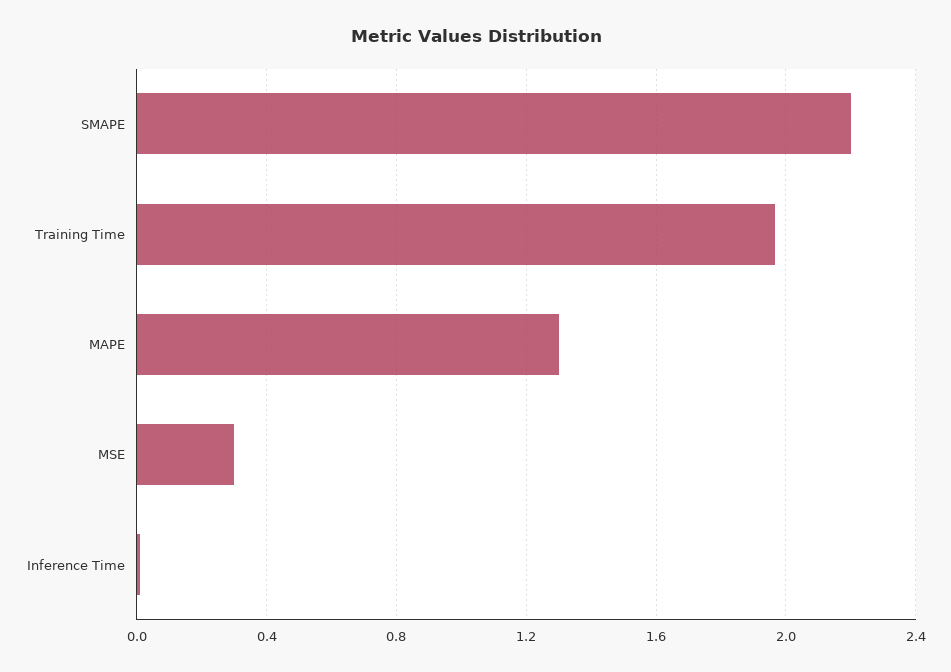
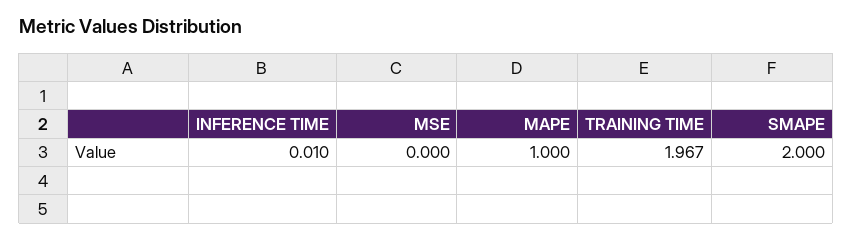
  {
-   "SMAPE": 2.2,
+   "SMAPE": 2,
    "Training Time": 1.967,
-   "MAPE": 1.3,
+   "MAPE": 1,
-   "MSE": 0.3,
+   "MSE": 0,
    "Inference Time": 0.01
  }

